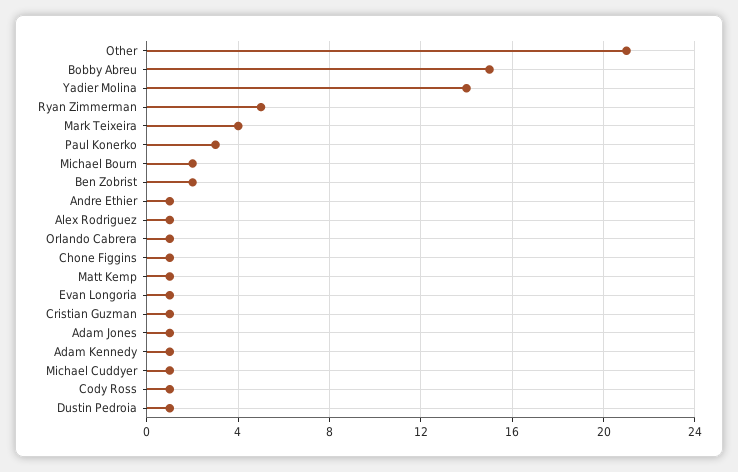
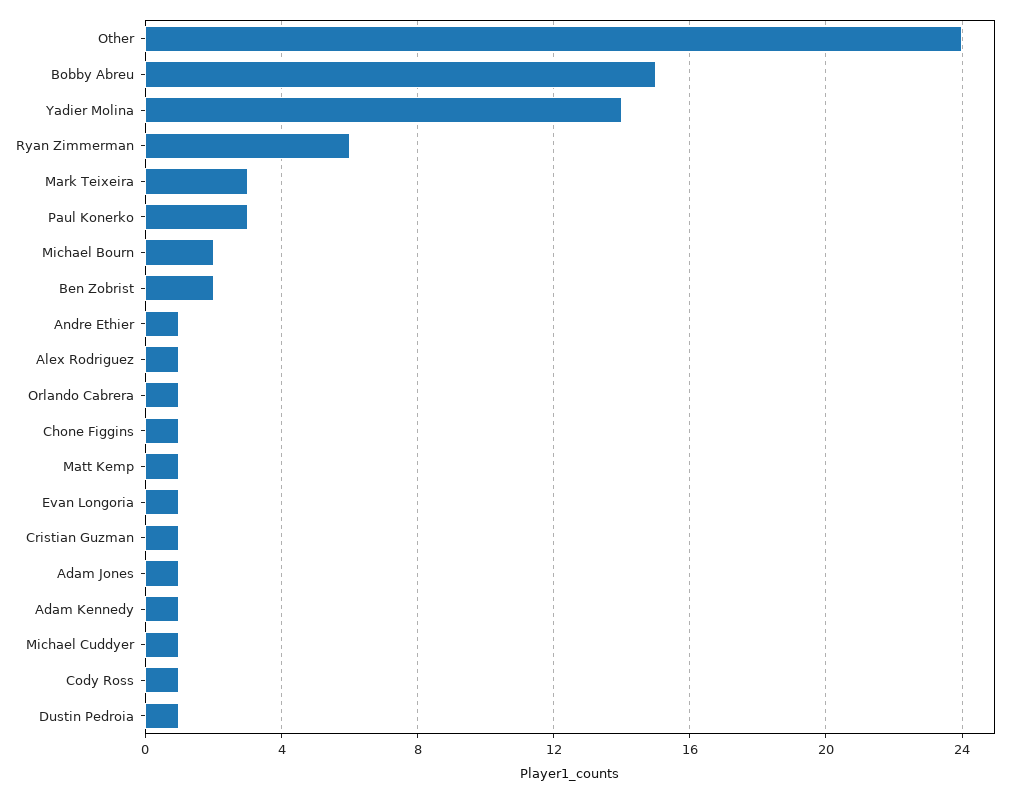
  {
-   "Other": 21,
+   "Other": 24,
    "Bobby Abreu": 15,
    "Yadier Molina": 14,
-   "Ryan Zimmerman": 5,
+   "Ryan Zimmerman": 6,
-   "Mark Teixeira": 4,
+   "Mark Teixeira": 3,
    "Paul Konerko": 3,
    "Michael Bourn": 2,
    "Ben Zobrist": 2,
    "Andre Ethier": 1,
    "Alex Rodriguez": 1,
    "Orlando Cabrera": 1,
    "Chone Figgins": 1,
    "Matt Kemp": 1,
    "Evan Longoria": 1,
    "Cristian Guzman": 1,
    "Adam Jones": 1,
    "Adam Kennedy": 1,
    "Michael Cuddyer": 1,
    "Cody Ross": 1,
    "Dustin Pedroia": 1
  }

